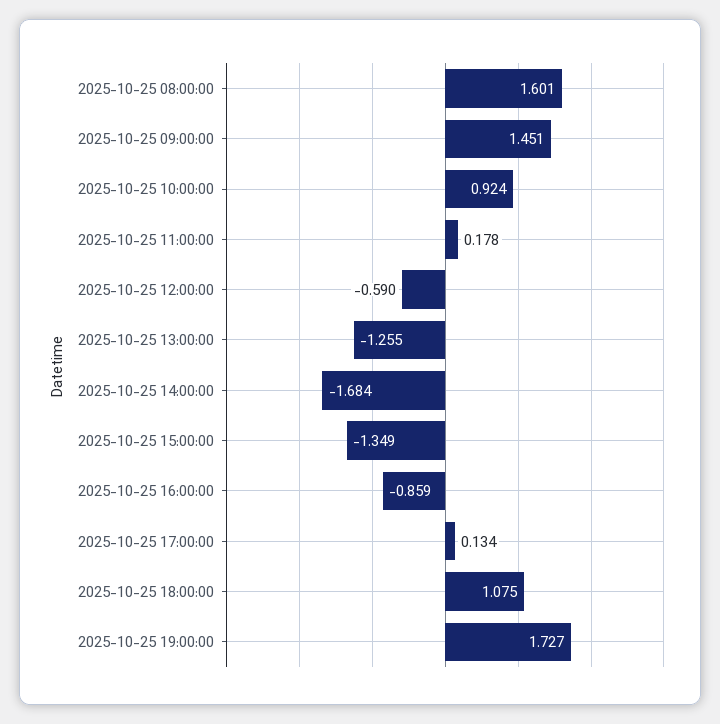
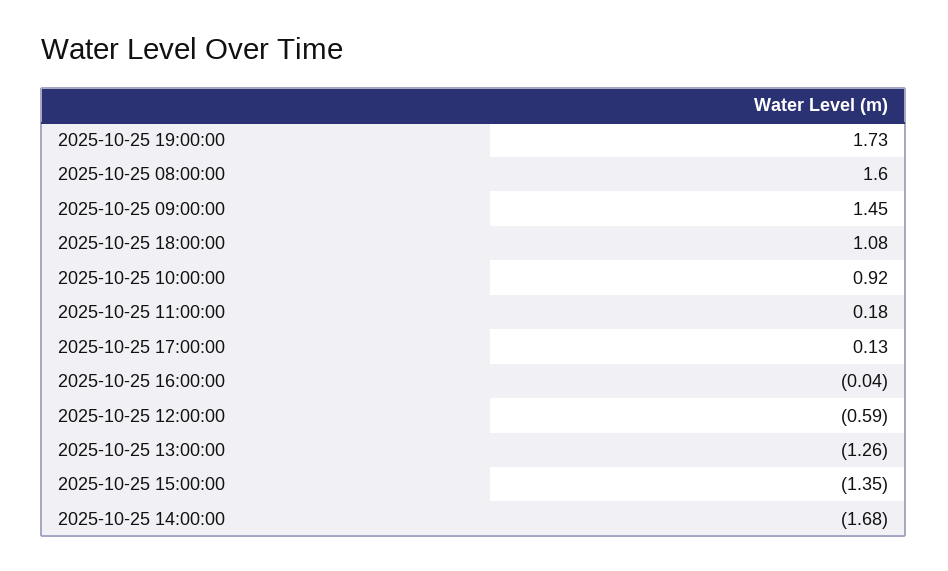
  {
    "2025-10-25 08:00:00": 1.601,
    "2025-10-25 09:00:00": 1.451,
    "2025-10-25 10:00:00": 0.924,
    "2025-10-25 11:00:00": 0.178,
    "2025-10-25 12:00:00": -0.59,
    "2025-10-25 13:00:00": -1.255,
    "2025-10-25 14:00:00": -1.684,
    "2025-10-25 15:00:00": -1.349,
-   "2025-10-25 16:00:00": -0.859,
+   "2025-10-25 16:00:00": -0.04,
    "2025-10-25 17:00:00": 0.134,
    "2025-10-25 18:00:00": 1.075,
    "2025-10-25 19:00:00": 1.727
  }

